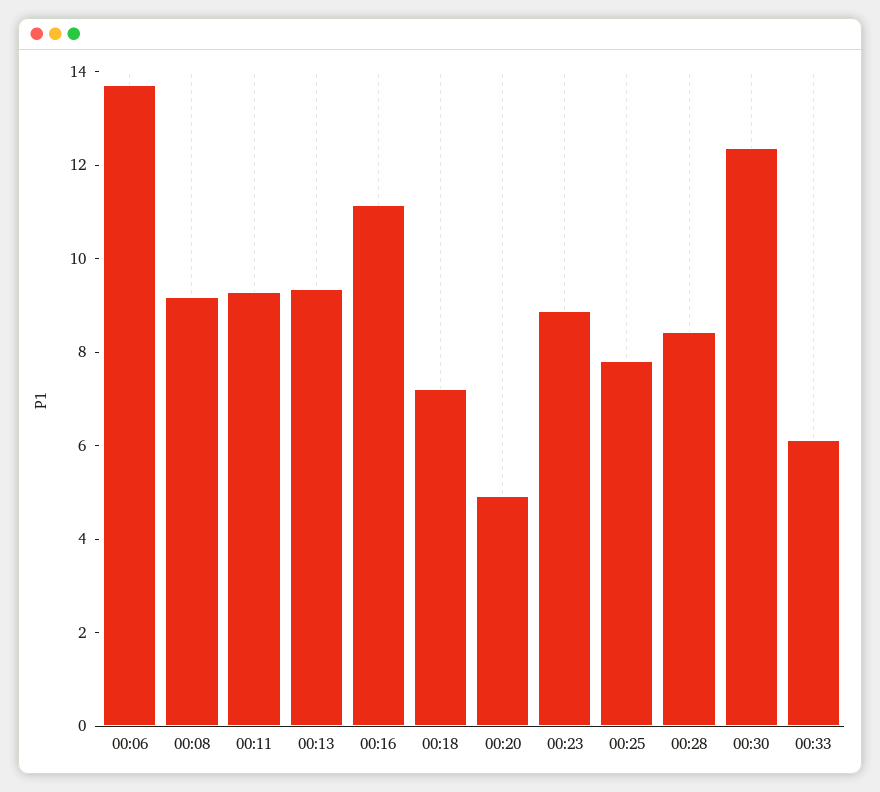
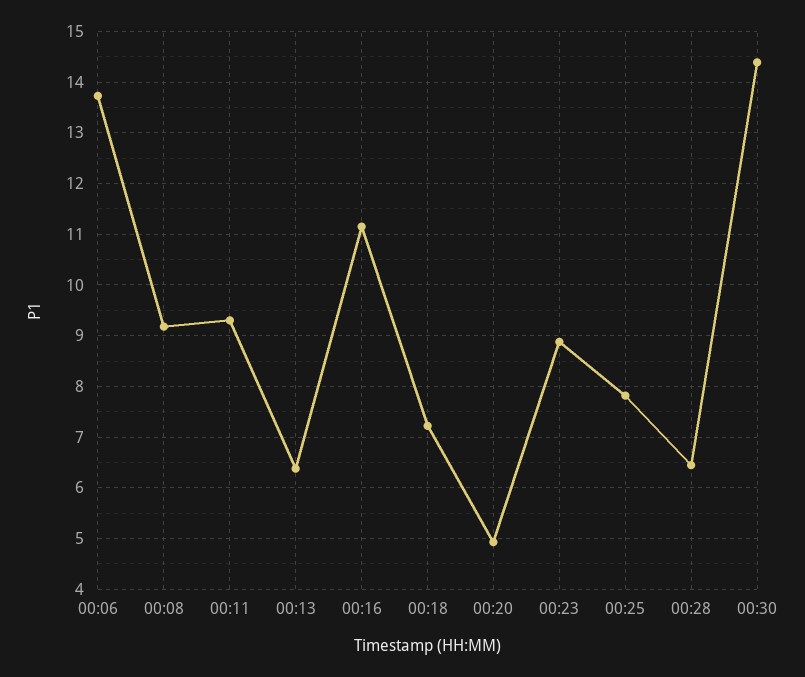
  {
    "00:06": 13.8,
    "00:08": 9.2,
    "00:11": 9.4,
-   "00:13": 9.5,
+   "00:13": 6.4,
    "00:16": 11.2,
    "00:18": 7.2,
    "00:20": 5,
    "00:23": 8.8,
    "00:25": 7.8,
-   "00:28": 8.5,
+   "00:28": 6.4,
-   "00:30": 12.5,
+   "00:30": 14.4
-   "00:33": 6
  }

